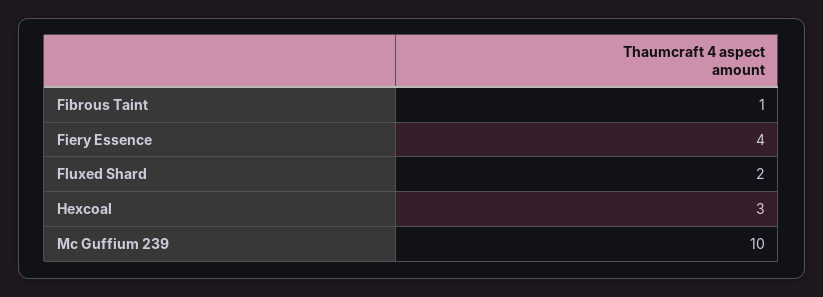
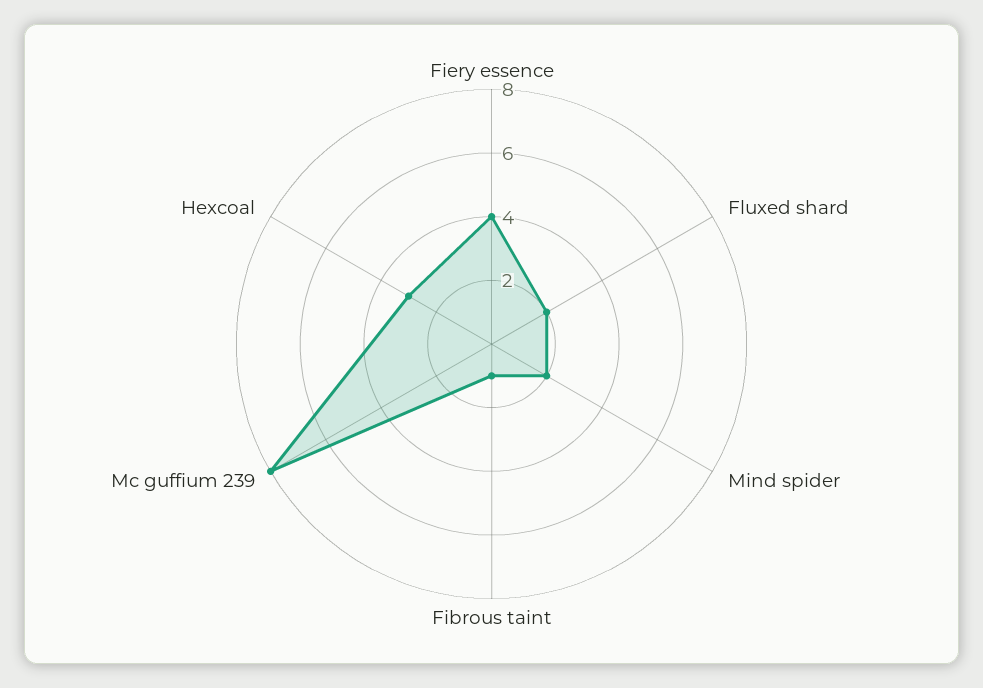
  {
    "Fibrous Taint": 1,
    "Fiery Essence": 4,
    "Fluxed Shard": 2,
    "Hexcoal": 3,
-   "Mc Guffium 239": 10
+   "Mc Guffium 239": 8,
+   "Mind spider": 2
  }

